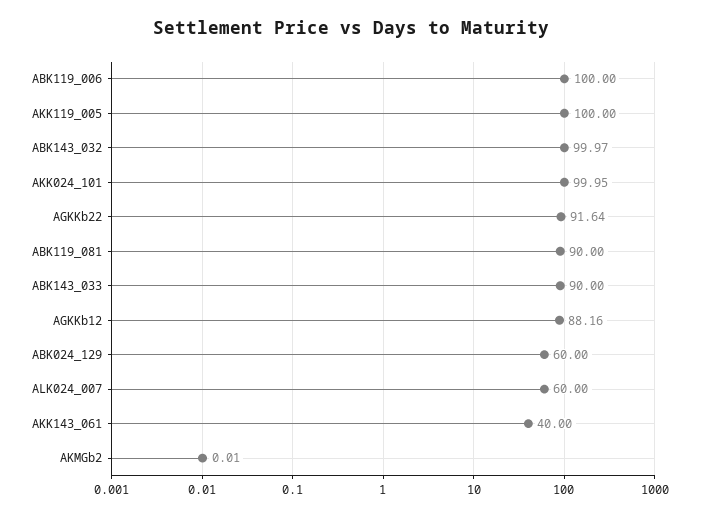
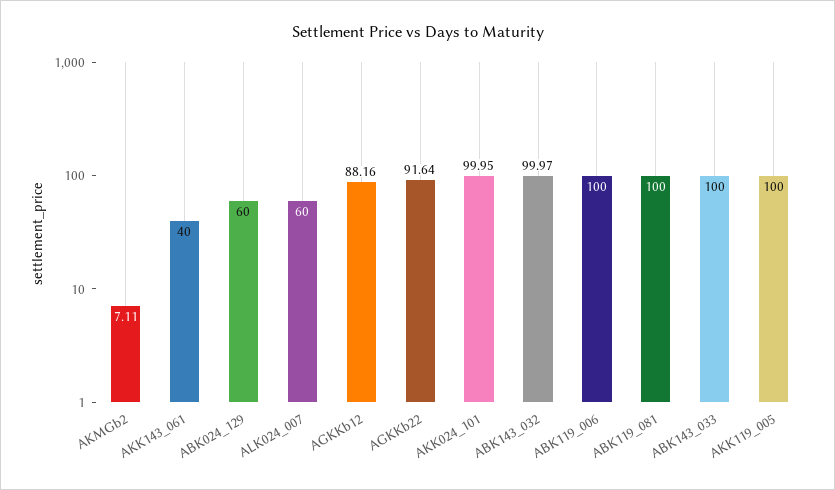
  {
    "ABK119_006": 100,
    "AKK119_005": 100,
    "ABK143_032": 99.97,
    "AKK024_101": 99.95,
    "AGKKb22": 91.64,
-   "ABK119_081": 90,
+   "ABK119_081": 100,
-   "ABK143_033": 90,
+   "ABK143_033": 100,
    "AGKKb12": 88.16,
    "ABK024_129": 60,
    "ALK024_007": 60,
    "AKK143_061": 40,
-   "AKMGb2": 0.01
+   "AKMGb2": 7.11
  }

